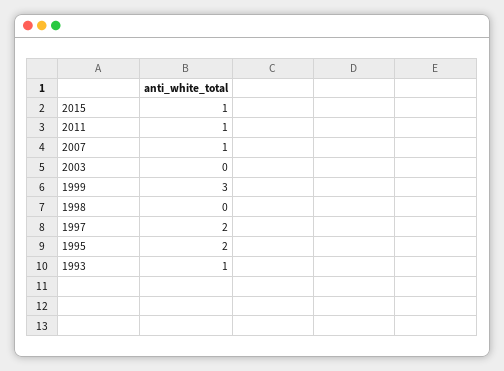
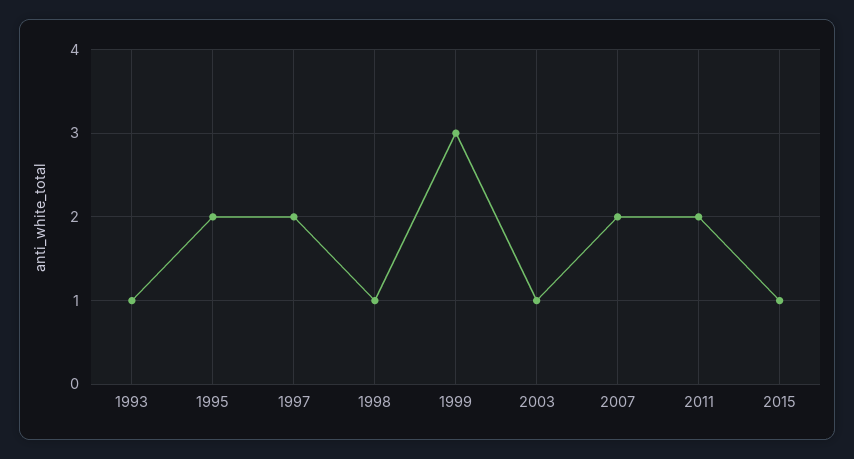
  {
    "2015": 1,
-   "2011": 1,
+   "2011": 2,
-   "2007": 1,
+   "2007": 2,
-   "2003": 0,
+   "2003": 1,
    "1999": 3,
-   "1998": 0,
+   "1998": 1,
    "1997": 2,
    "1995": 2,
    "1993": 1
  }

